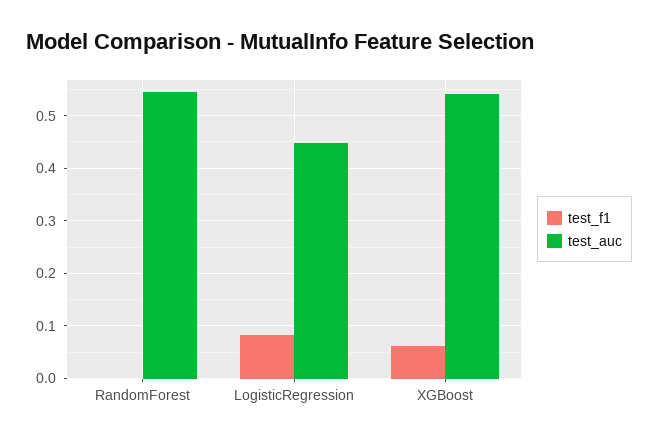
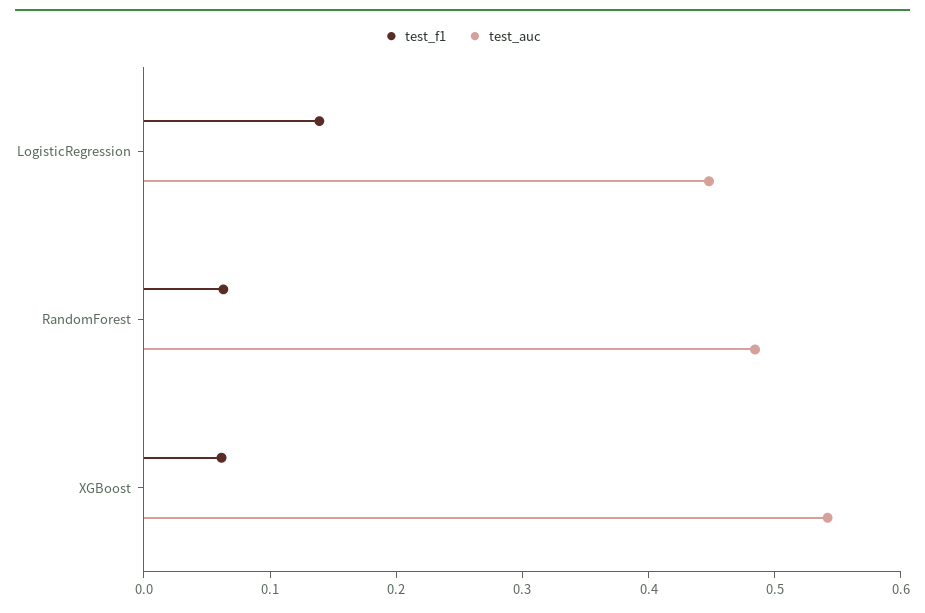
  {
    "test_f1": {
-     "RandomForest": 0,
+     "RandomForest": 0.06,
-     "LogisticRegression": 0.08,
+     "LogisticRegression": 0.14,
      "XGBoost": 0.06
    },
    "test_auc": {
-     "RandomForest": 0.54,
+     "RandomForest": 0.48,
      "LogisticRegression": 0.44,
      "XGBoost": 0.54
    }
  }

